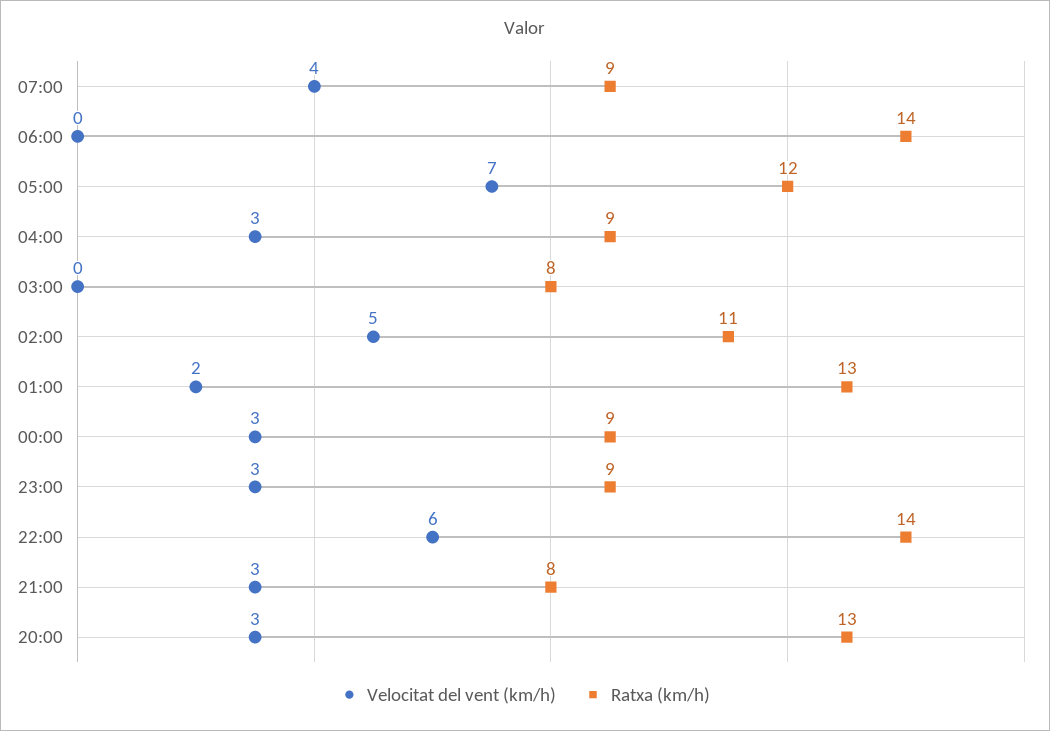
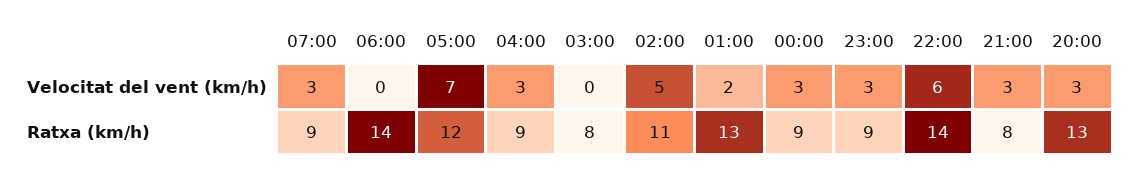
  {
    "Velocitat del vent (km/h)": {
-     "07:00": 4,
+     "07:00": 3,
      "06:00": 0,
      "05:00": 7,
      "04:00": 3,
      "03:00": 0,
      "02:00": 5,
      "01:00": 2,
      "00:00": 3,
      "23:00": 3,
      "22:00": 6,
      "21:00": 3,
      "20:00": 3
    },
    "Ratxa (km/h)": {
      "07:00": 9,
      "06:00": 14,
      "05:00": 12,
      "04:00": 9,
      "03:00": 8,
      "02:00": 11,
      "01:00": 13,
      "00:00": 9,
      "23:00": 9,
      "22:00": 14,
      "21:00": 8,
      "20:00": 13
    }
  }

